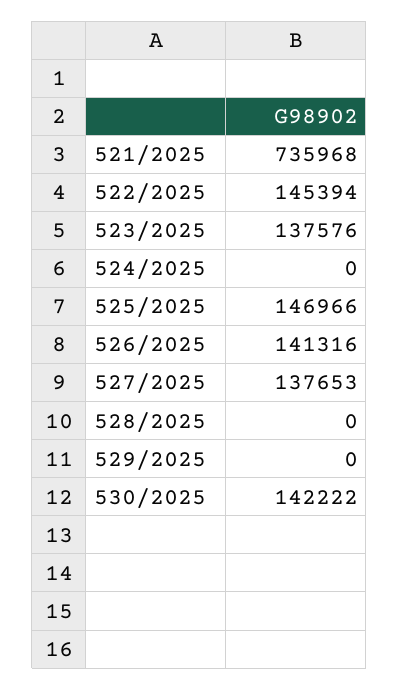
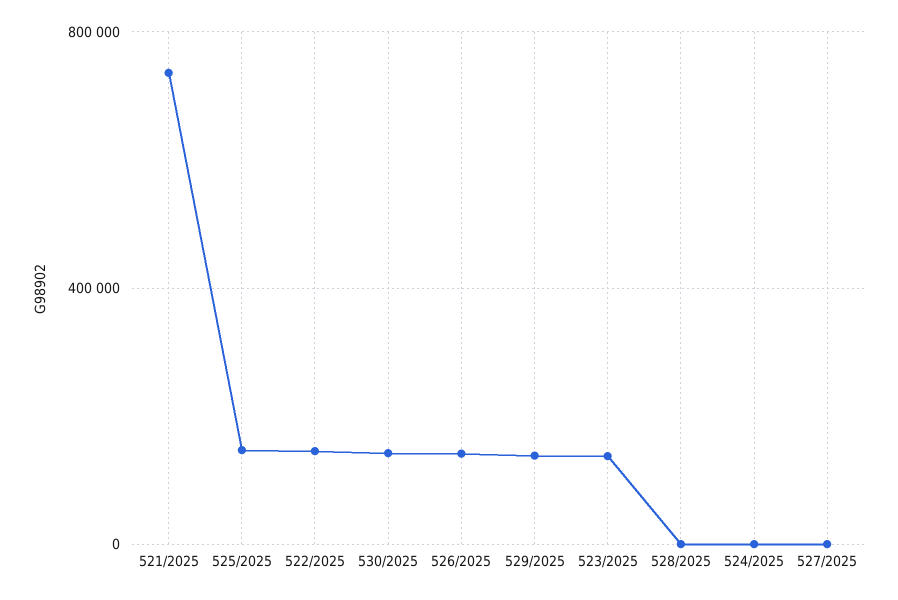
  {
    "521/2025": 735968,
    "522/2025": 145394,
    "523/2025": 137576,
    "524/2025": 0,
    "525/2025": 146966,
    "526/2025": 141316,
-   "527/2025": 137653,
+   "527/2025": 0,
    "528/2025": 0,
-   "529/2025": 0,
+   "529/2025": 150000,
    "530/2025": 142222
  }

